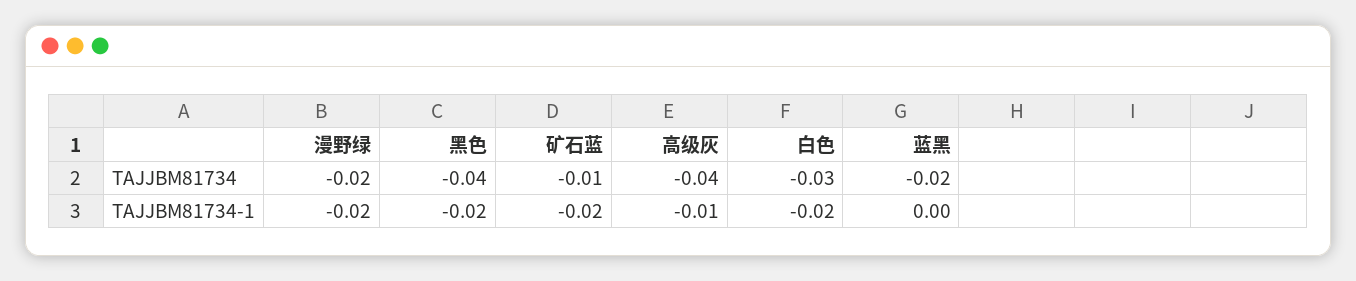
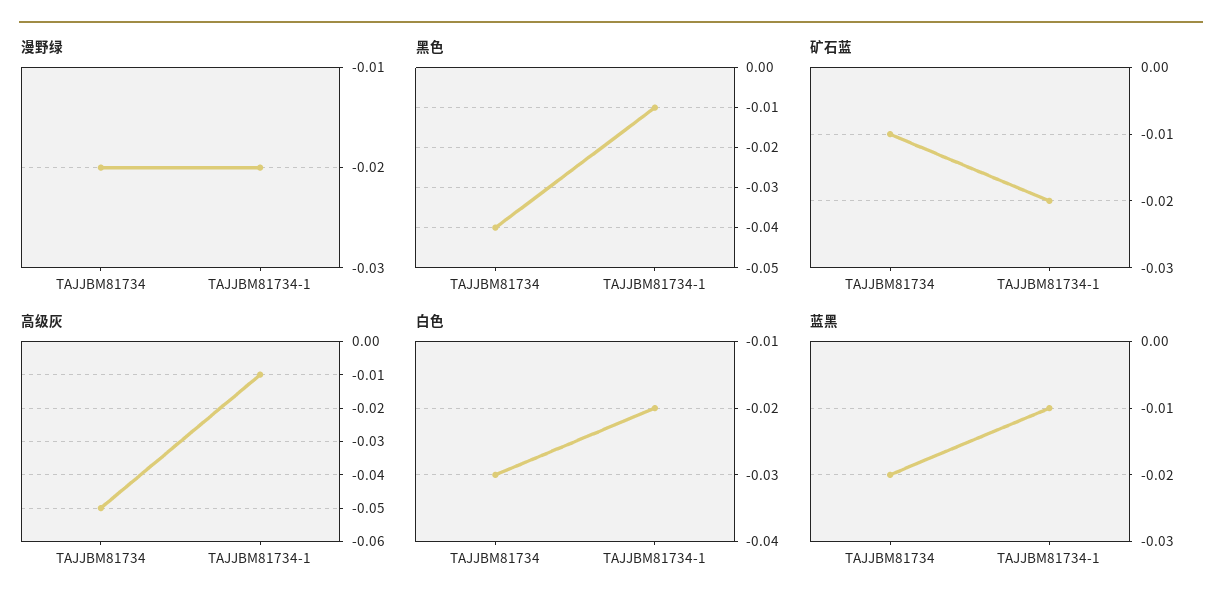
  {
    "漫野绿": {
      "TAJJBM81734": -0.02,
      "TAJJBM81734-1": -0.02
    },
    "黑色": {
      "TAJJBM81734": -0.04,
-     "TAJJBM81734-1": -0.02
+     "TAJJBM81734-1": -0.01
    },
    "矿石蓝": {
      "TAJJBM81734": -0.01,
      "TAJJBM81734-1": -0.02
    },
    "高级灰": {
-     "TAJJBM81734": -0.04,
+     "TAJJBM81734": -0.05,
      "TAJJBM81734-1": -0.01
    },
    "白色": {
      "TAJJBM81734": -0.03,
      "TAJJBM81734-1": -0.02
    },
    "蓝黑": {
      "TAJJBM81734": -0.02,
-     "TAJJBM81734-1": 0
+     "TAJJBM81734-1": -0.01
    }
  }

